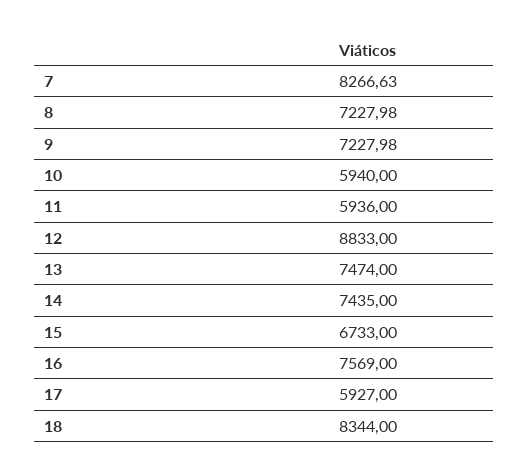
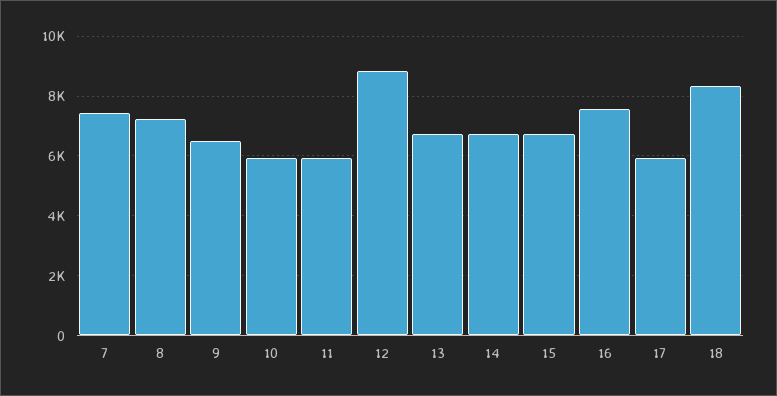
  {
-   "7": 8266.63,
+   "7": 7500,
    "8": 7227.98,
-   "9": 7227.98,
+   "9": 6500,
    "10": 5940,
    "11": 5936,
    "12": 8833,
-   "13": 7474,
+   "13": 6750,
-   "14": 7435,
+   "14": 6750,
    "15": 6733,
    "16": 7569,
    "17": 5927,
    "18": 8344
  }

